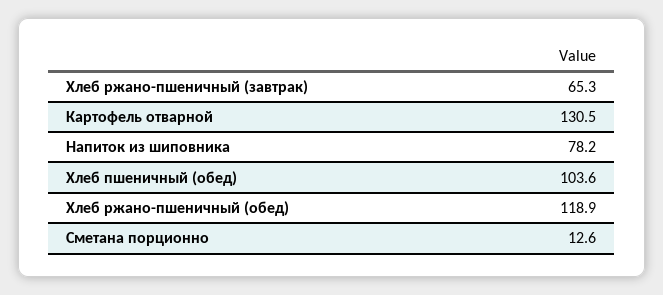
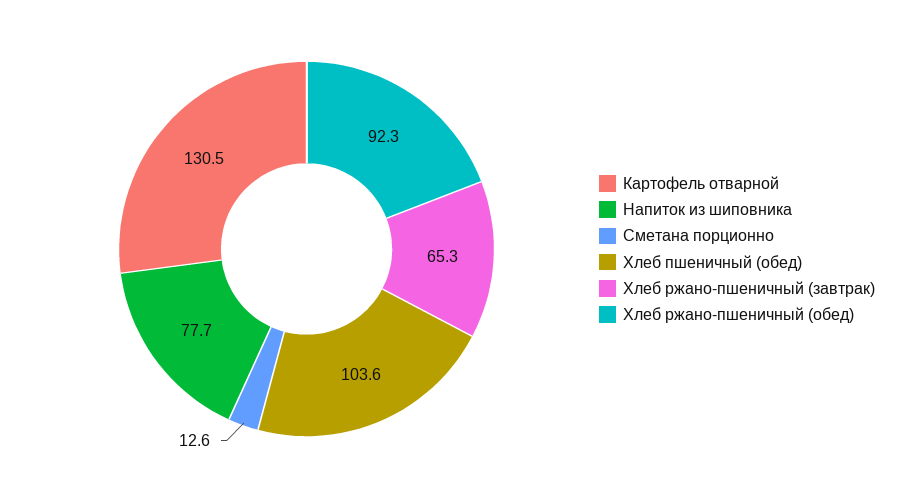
  {
    "Хлеб ржано-пшеничный (завтрак)": 65.3,
    "Картофель отварной": 130.5,
-   "Напиток из шиповника": 78.2,
+   "Напиток из шиповника": 77.7,
    "Хлеб пшеничный (обед)": 103.6,
-   "Хлеб ржано-пшеничный (обед)": 118.9,
+   "Хлеб ржано-пшеничный (обед)": 92.3,
    "Сметана порционно": 12.6
  }

